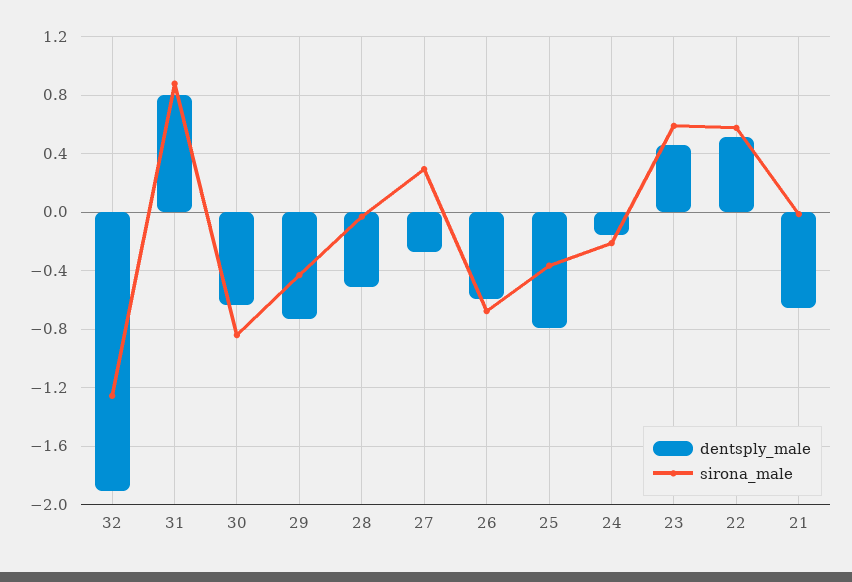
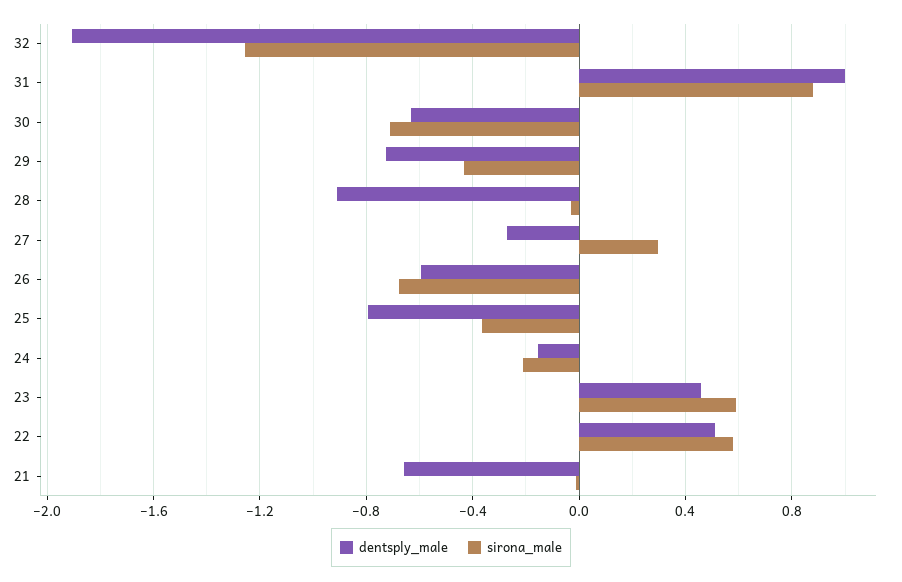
  {
    "dentsply_male": {
      "32": -1.9,
-     "31": 0.8,
+     "31": 1,
      "30": -0.65,
      "29": -0.75,
-     "28": -0.5,
+     "28": -0.9,
      "27": -0.25,
      "26": -0.6,
      "25": -0.8,
      "24": -0.15,
      "23": 0.45,
      "22": 0.5,
      "21": -0.65
    },
    "sirona_male": {
      "32": -1.25,
      "31": 0.9,
-     "30": -0.85,
+     "30": -0.7,
      "29": -0.45,
      "28": -0.05,
      "27": 0.3,
      "26": -0.7,
      "25": -0.35,
      "24": -0.2,
      "23": 0.6,
      "22": 0.6,
      "21": 0
    }
  }

